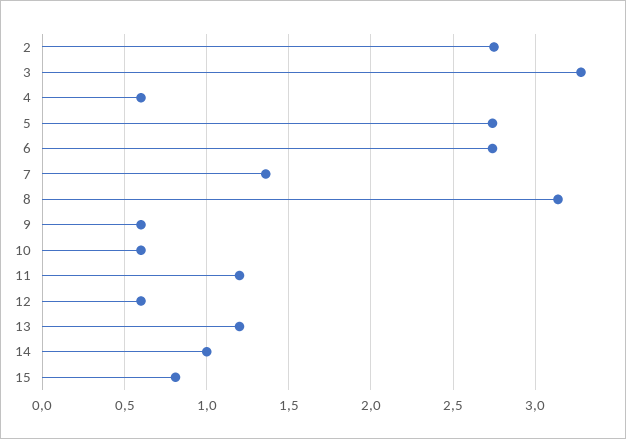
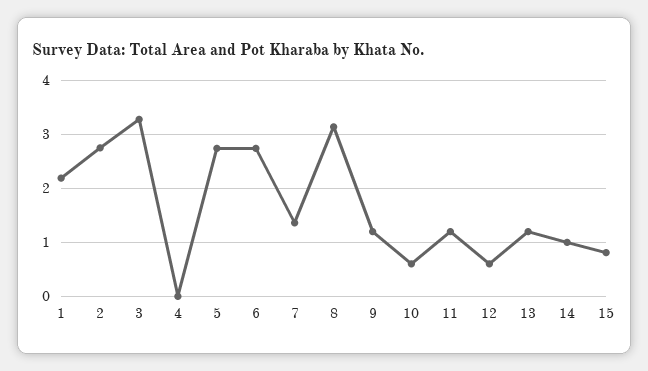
  {
    "2": 2.75,
    "3": 3.3,
-   "4": 0.6,
+   "4": 0,
    "5": 2.75,
    "6": 2.75,
    "7": 1.35,
    "8": 3.15,
-   "9": 0.6,
+   "9": 1.2,
    "10": 0.6,
    "11": 1.2,
    "12": 0.6,
    "13": 1.2,
    "14": 1,
-   "15": 0.8
+   "15": 0.8,
+   "1": 2.2
  }

